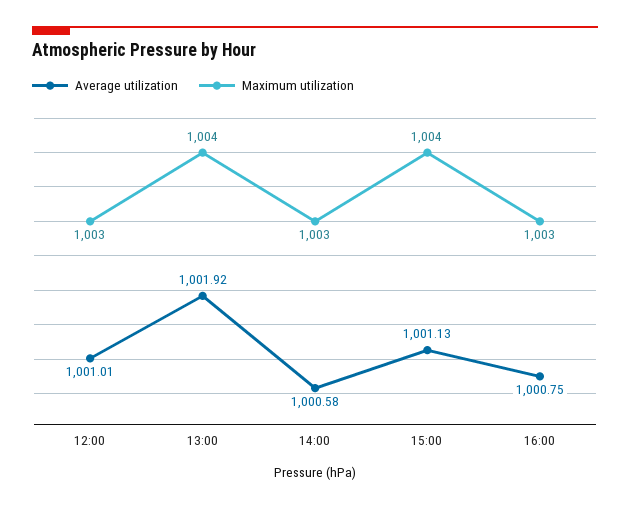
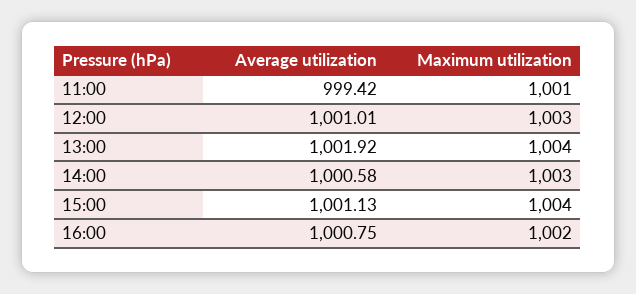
  {
    "Average utilization": {
      "12:00": 1001.01,
      "13:00": 1001.92,
      "14:00": 1000.58,
      "15:00": 1001.13,
-     "16:00": 1000.75
+     "16:00": 1000.75,
+     "11:00": 999.42
    },
    "Maximum utilization": {
      "12:00": 1003,
      "13:00": 1004,
      "14:00": 1003,
      "15:00": 1004,
-     "16:00": 1003
+     "16:00": 1002,
+     "11:00": 1001
    }
  }

